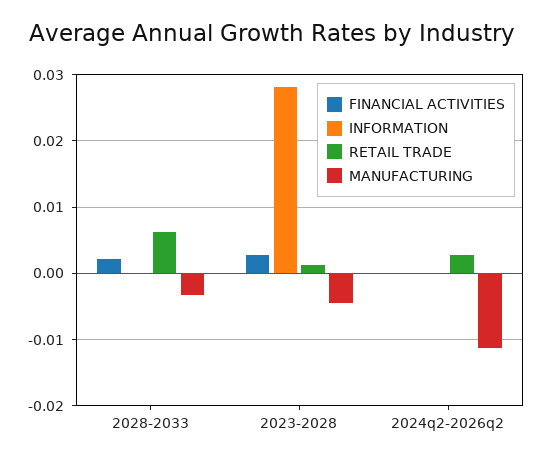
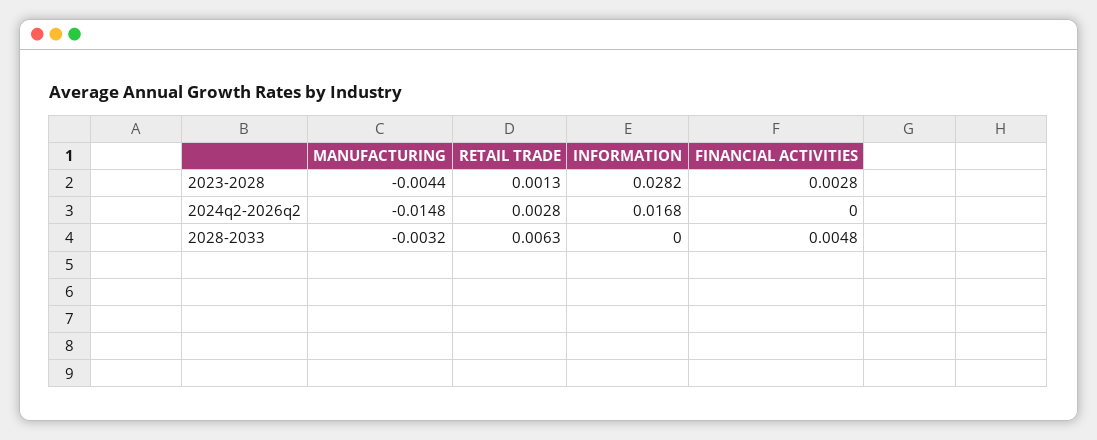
  {
    "FINANCIAL ACTIVITIES": {
-     "2028-2033": 0.002,
+     "2028-2033": 0.0048,
      "2023-2028": 0.0028,
      "2024q2-2026q2": 0
    },
    "INFORMATION": {
      "2028-2033": 0,
      "2023-2028": 0.0282,
-     "2024q2-2026q2": 0
+     "2024q2-2026q2": 0.0168
    },
    "RETAIL TRADE": {
      "2028-2033": 0.0063,
      "2023-2028": 0.0013,
      "2024q2-2026q2": 0.0028
    },
    "MANUFACTURING": {
      "2028-2033": -0.0032,
      "2023-2028": -0.0044,
-     "2024q2-2026q2": -0.011
+     "2024q2-2026q2": -0.0148
    }
  }

